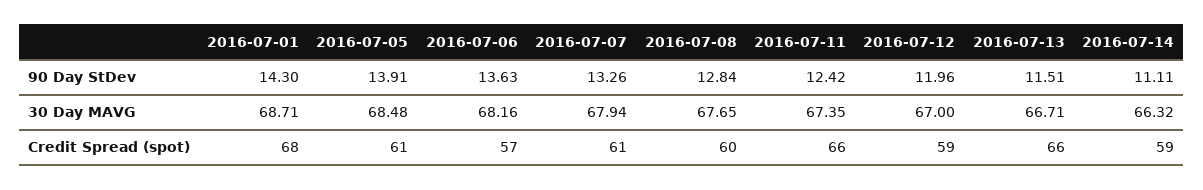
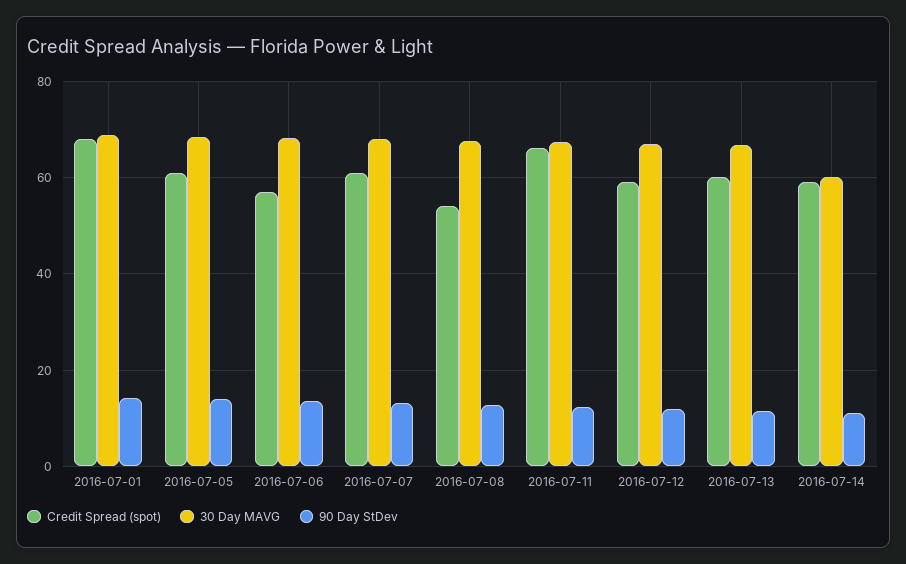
  {
    "90 Day StDev": {
      "2016-07-01": 14.3,
      "2016-07-05": 13.91,
      "2016-07-06": 13.63,
      "2016-07-07": 13.26,
      "2016-07-08": 12.84,
      "2016-07-11": 12.42,
      "2016-07-12": 11.96,
      "2016-07-13": 11.51,
      "2016-07-14": 11.11
    },
    "30 Day MAVG": {
      "2016-07-01": 68.71,
      "2016-07-05": 68.48,
      "2016-07-06": 68.16,
      "2016-07-07": 67.94,
      "2016-07-08": 67.65,
      "2016-07-11": 67.35,
      "2016-07-12": 67,
      "2016-07-13": 66.71,
-     "2016-07-14": 66.32
+     "2016-07-14": 60
    },
    "Credit Spread (spot)": {
      "2016-07-01": 68,
      "2016-07-05": 61,
      "2016-07-06": 57,
      "2016-07-07": 61,
-     "2016-07-08": 60,
+     "2016-07-08": 54,
      "2016-07-11": 66,
      "2016-07-12": 59,
-     "2016-07-13": 66,
+     "2016-07-13": 60,
      "2016-07-14": 59
    }
  }

